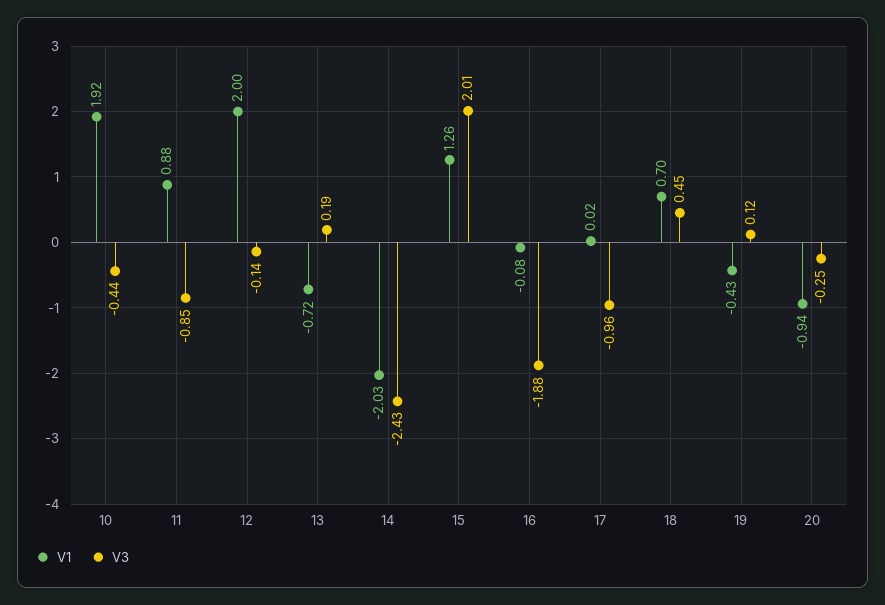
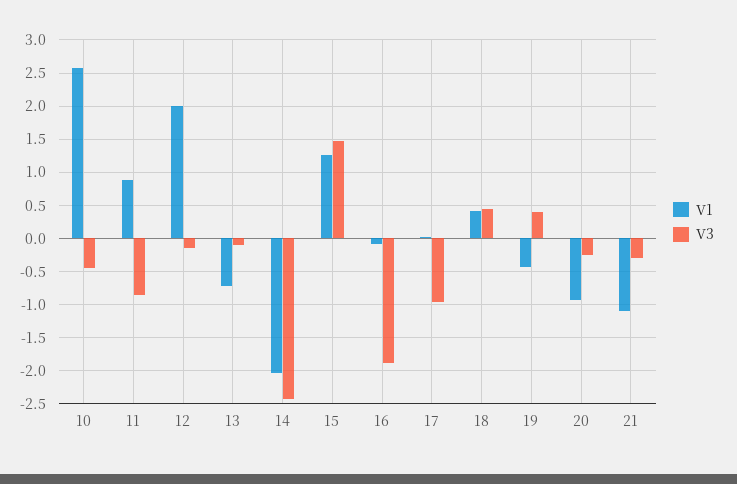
  {
    "V1": {
-     "10": 1.92,
+     "10": 2.6,
      "11": 0.88,
      "12": 2,
      "13": -0.72,
      "14": -2.03,
      "15": 1.26,
      "16": -0.08,
      "17": 0.02,
-     "18": 0.7,
+     "18": 0.4,
      "19": -0.43,
-     "20": -0.94
+     "20": -0.94,
+     "21": -1.1
    },
    "V3": {
      "10": -0.44,
      "11": -0.85,
      "12": -0.14,
-     "13": 0.19,
+     "13": -0.1,
      "14": -2.43,
-     "15": 2.01,
+     "15": 1.5,
      "16": -1.88,
      "17": -0.96,
      "18": 0.45,
-     "19": 0.12,
+     "19": 0.4,
-     "20": -0.25
+     "20": -0.25,
+     "21": -0.3
    }
  }

